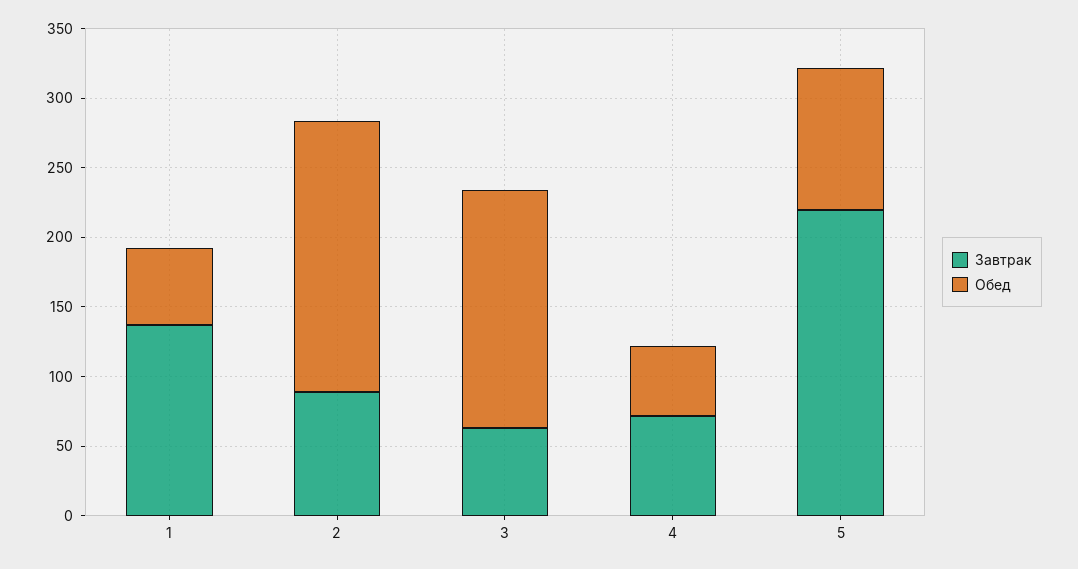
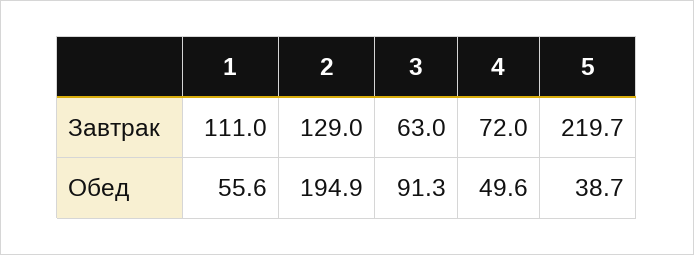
  {
    "Завтрак": {
-     "1": 140,
+     "1": 111,
-     "2": 90,
+     "2": 129,
      "3": 63,
      "4": 72,
      "5": 219.7
    },
    "Обед": {
      "1": 55.6,
      "2": 194.9,
-     "3": 170,
+     "3": 91.3,
      "4": 49.6,
-     "5": 100
+     "5": 38.7
    }
  }

